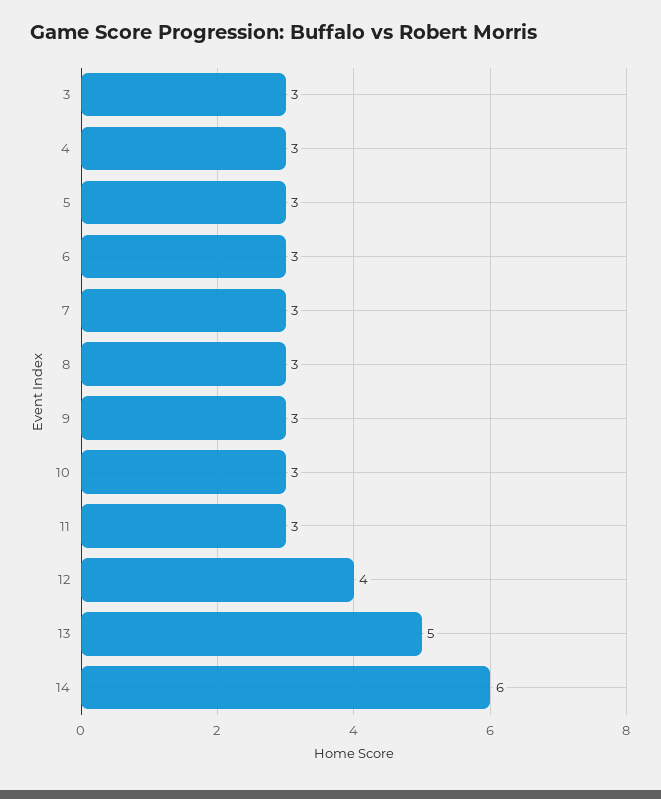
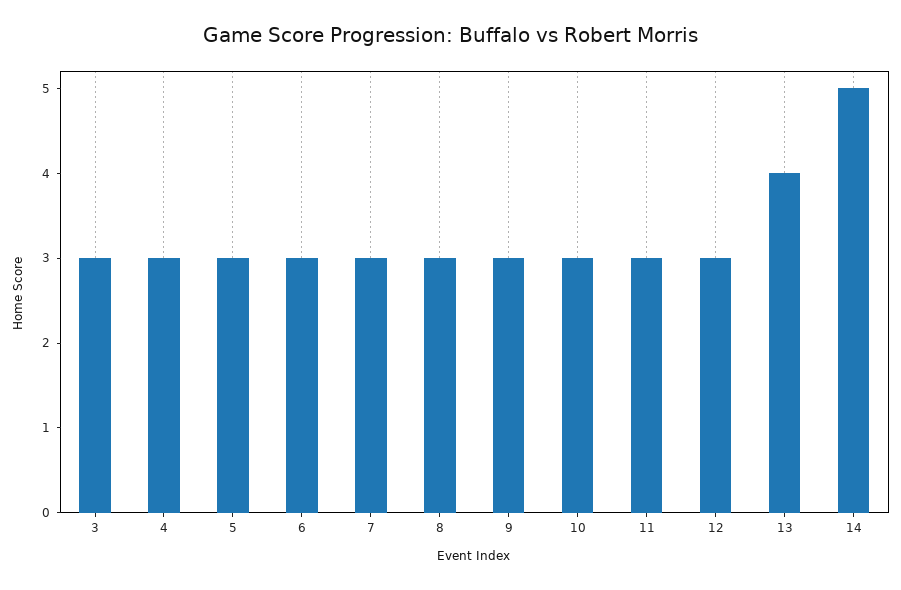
  {
    "3": 3,
    "4": 3,
    "5": 3,
    "6": 3,
    "7": 3,
    "8": 3,
    "9": 3,
    "10": 3,
    "11": 3,
-   "12": 4,
+   "12": 3,
-   "13": 5,
+   "13": 4,
-   "14": 6
+   "14": 5
  }

